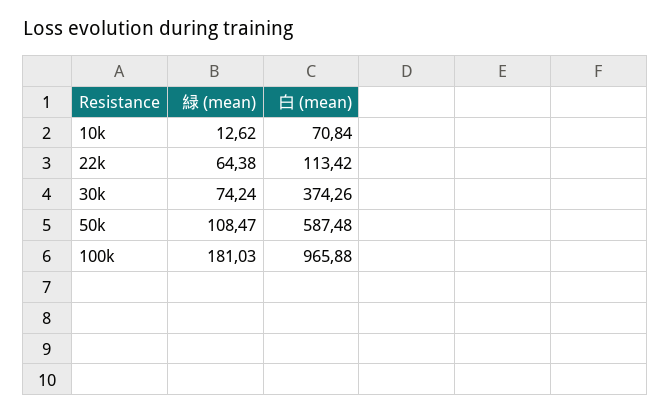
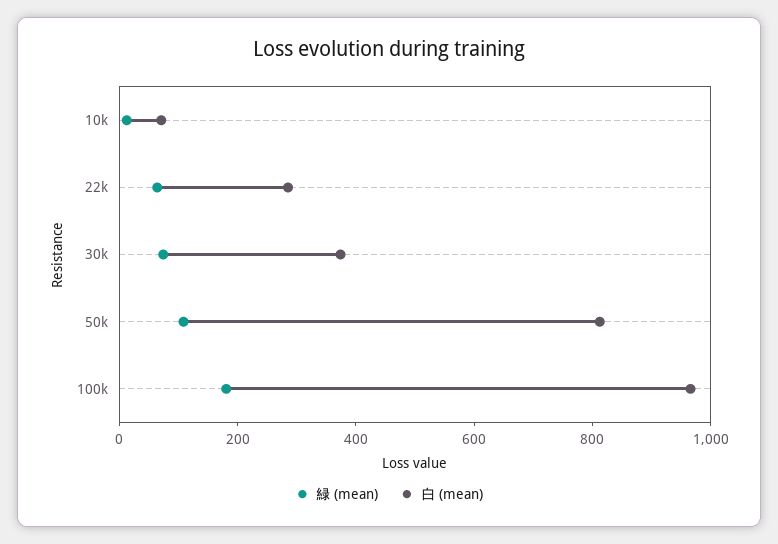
  {
    "緑 (mean)": {
      "10k": 12.62,
      "22k": 64.38,
      "30k": 74.24,
      "50k": 108.47,
      "100k": 181.03
    },
    "白 (mean)": {
      "10k": 70.84,
-     "22k": 113.42,
+     "22k": 300,
      "30k": 374.26,
-     "50k": 587.48,
+     "50k": 800,
      "100k": 965.88
    }
  }

